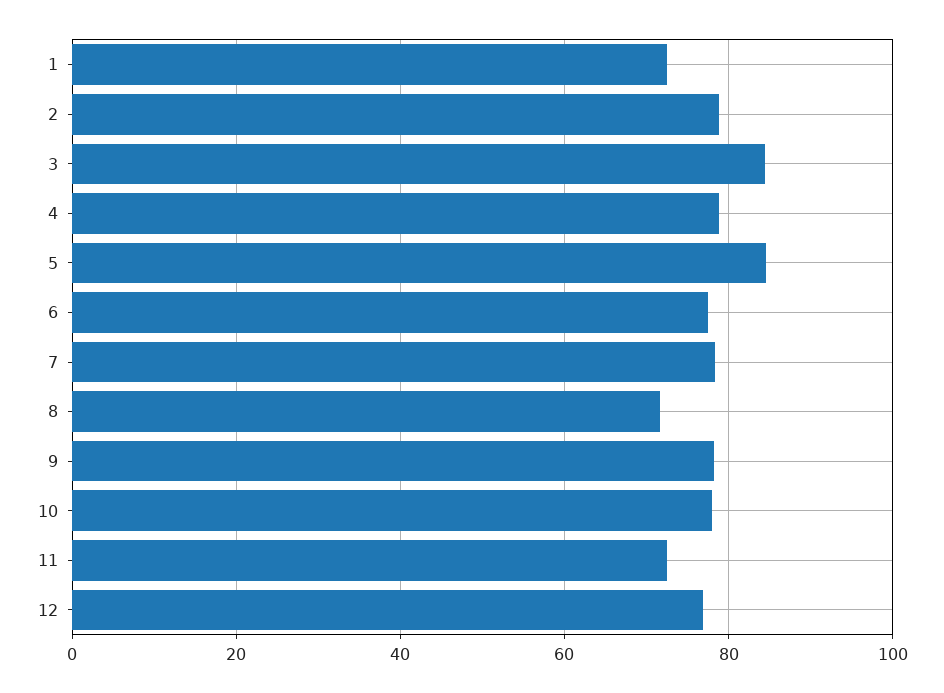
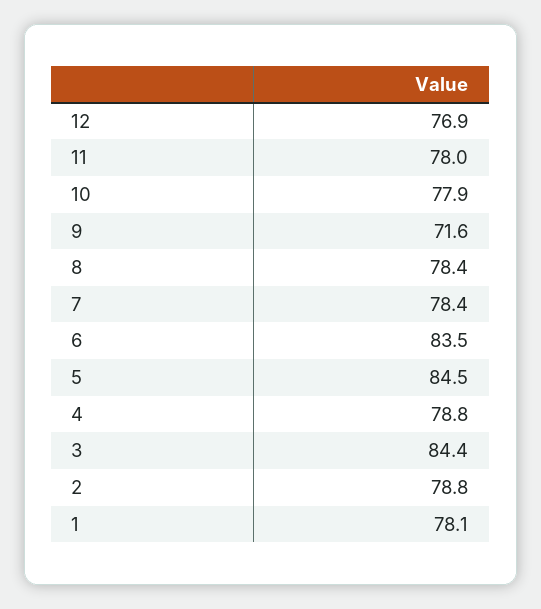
  {
-   "1": 72,
+   "1": 78.1,
    "2": 78.8,
    "3": 84.4,
    "4": 78.8,
    "5": 84.5,
-   "6": 78,
+   "6": 83.5,
    "7": 78.4,
-   "8": 72,
+   "8": 78.4,
-   "9": 78,
+   "9": 71.6,
    "10": 77.9,
-   "11": 72,
+   "11": 78,
    "12": 76.9
  }

